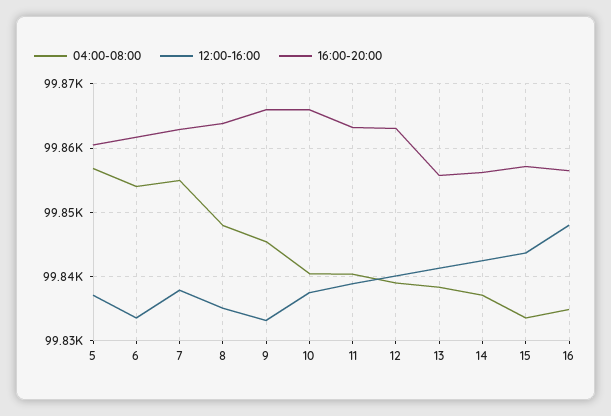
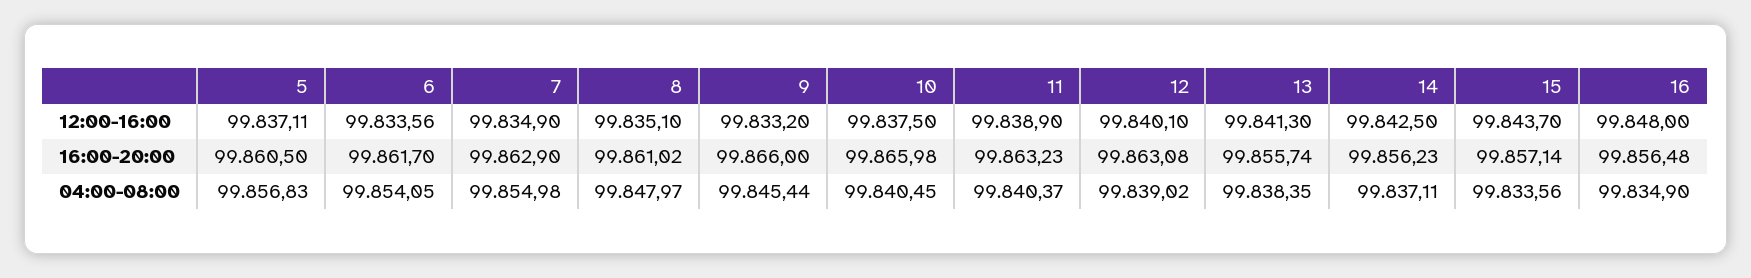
  {
    "04:00-08:00": {
      "5": 99856.83,
      "6": 99854.05,
      "7": 99854.98,
      "8": 99847.97,
      "9": 99845.44,
      "10": 99840.45,
      "11": 99840.37,
      "12": 99839.02,
      "13": 99838.35,
      "14": 99837.11,
      "15": 99833.56,
      "16": 99834.9
    },
    "12:00-16:00": {
      "5": 99837.11,
      "6": 99833.56,
-     "7": 99838,
+     "7": 99834.9,
      "8": 99835.1,
      "9": 99833.2,
      "10": 99837.5,
      "11": 99838.9,
      "12": 99840.1,
      "13": 99841.3,
      "14": 99842.5,
      "15": 99843.7,
      "16": 99848
    },
    "16:00-20:00": {
      "5": 99860.5,
      "6": 99861.7,
      "7": 99862.9,
-     "8": 99864,
+     "8": 99861.02,
      "9": 99866,
      "10": 99865.98,
      "11": 99863.23,
      "12": 99863.08,
      "13": 99855.74,
      "14": 99856.23,
      "15": 99857.14,
      "16": 99856.48
    }
  }

